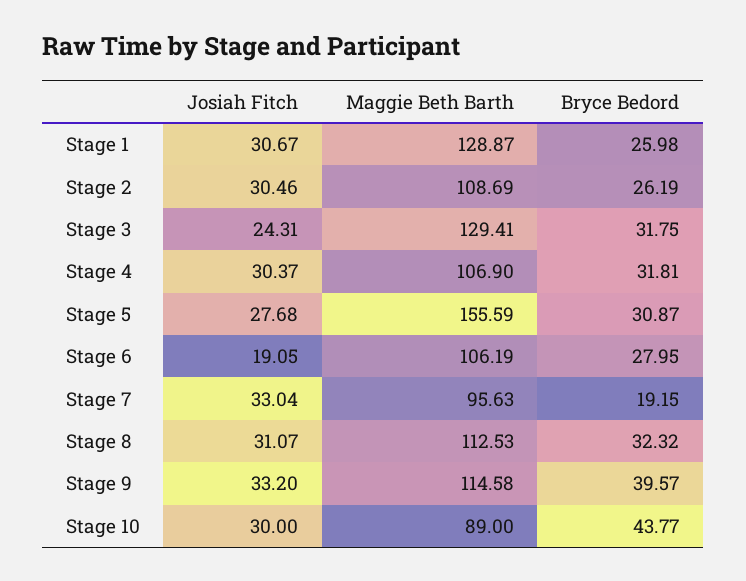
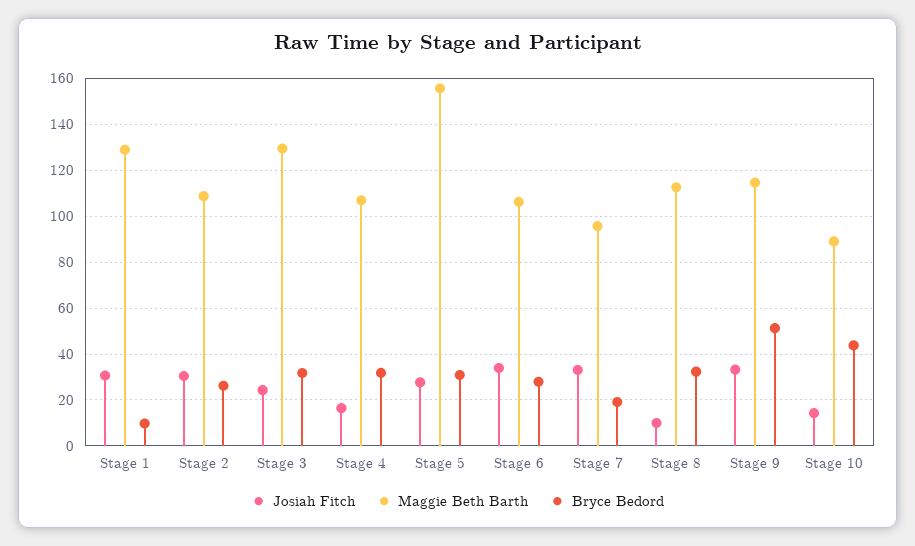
  {
    "Josiah Fitch": {
      "Stage 1": 30.67,
      "Stage 2": 30.46,
      "Stage 3": 24.31,
-     "Stage 4": 30.37,
+     "Stage 4": 15,
      "Stage 5": 27.68,
-     "Stage 6": 19.05,
+     "Stage 6": 35,
      "Stage 7": 33.04,
-     "Stage 8": 31.07,
+     "Stage 8": 10,
      "Stage 9": 33.2,
-     "Stage 10": 30
+     "Stage 10": 15
    },
    "Maggie Beth Barth": {
      "Stage 1": 128.87,
      "Stage 2": 108.69,
      "Stage 3": 129.41,
      "Stage 4": 106.9,
      "Stage 5": 155.59,
      "Stage 6": 106.19,
      "Stage 7": 95.63,
      "Stage 8": 112.53,
      "Stage 9": 114.58,
      "Stage 10": 89
    },
    "Bryce Bedord": {
-     "Stage 1": 25.98,
+     "Stage 1": 10,
      "Stage 2": 26.19,
      "Stage 3": 31.75,
      "Stage 4": 31.81,
      "Stage 5": 30.87,
      "Stage 6": 27.95,
      "Stage 7": 19.15,
      "Stage 8": 32.32,
-     "Stage 9": 39.57,
+     "Stage 9": 50,
      "Stage 10": 43.77
    }
  }

